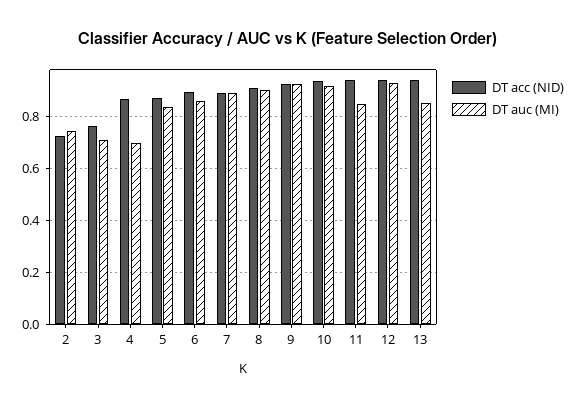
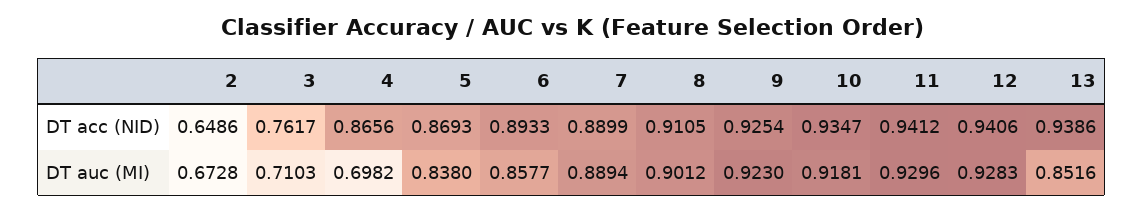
  {
    "DT acc (NID)": {
-     "2": 0.725,
+     "2": 0.6486,
      "3": 0.7617,
      "4": 0.8656,
      "5": 0.8693,
      "6": 0.8933,
      "7": 0.8899,
      "8": 0.9105,
      "9": 0.9254,
      "10": 0.9347,
      "11": 0.9412,
      "12": 0.9406,
      "13": 0.9386
    },
    "DT auc (MI)": {
-     "2": 0.75,
+     "2": 0.6728,
      "3": 0.7103,
      "4": 0.6982,
      "5": 0.838,
      "6": 0.8577,
      "7": 0.8894,
      "8": 0.9012,
      "9": 0.923,
      "10": 0.9181,
-     "11": 0.85,
+     "11": 0.9296,
      "12": 0.9283,
      "13": 0.8516
    }
  }

